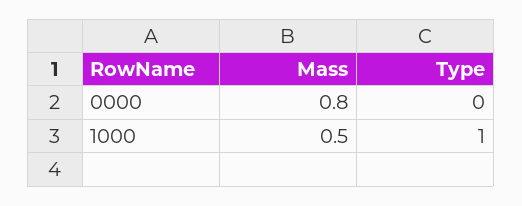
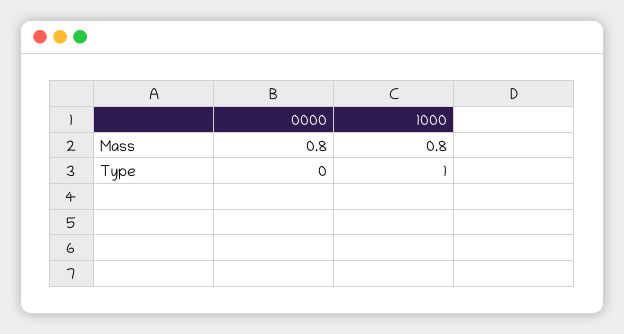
  {
    "Mass": {
      "0000": 0.8,
-     "1000": 0.5
+     "1000": 0.8
    },
    "Type": {
      "0000": 0,
      "1000": 1
    }
  }

